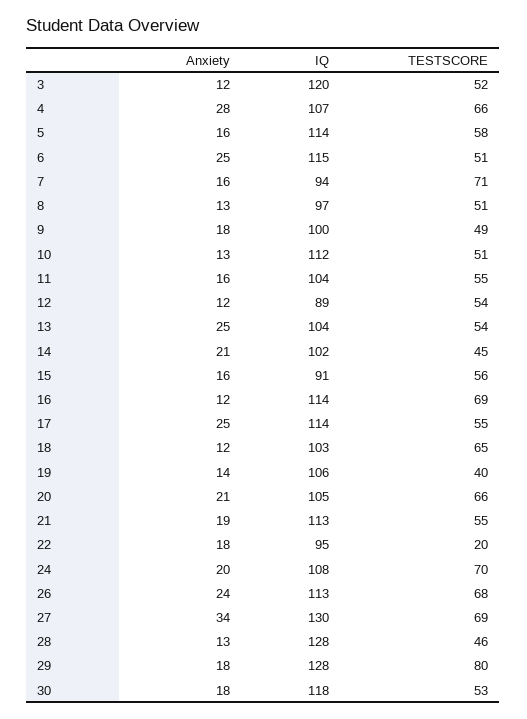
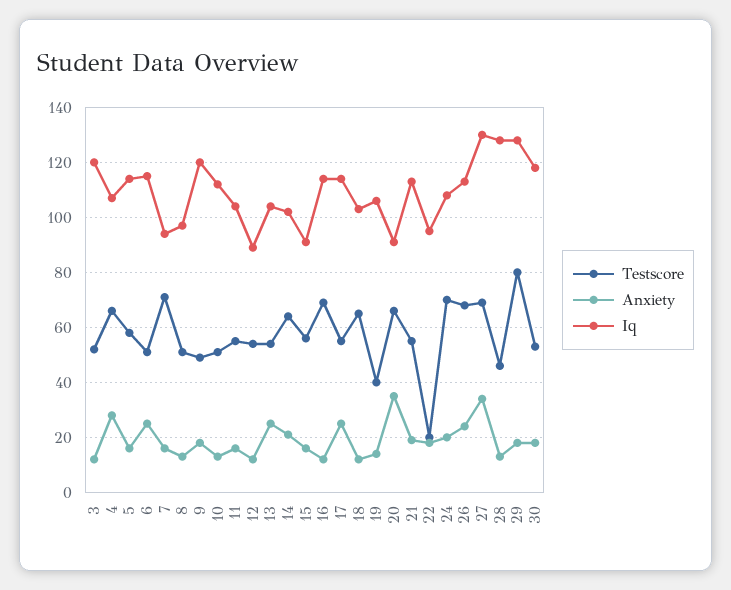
  {
    "Anxiety": {
      "3": 12,
      "4": 28,
      "5": 16,
      "6": 25,
      "7": 16,
      "8": 13,
      "9": 18,
      "10": 13,
      "11": 16,
      "12": 12,
      "13": 25,
      "14": 21,
      "15": 16,
      "16": 12,
      "17": 25,
      "18": 12,
      "19": 14,
-     "20": 21,
+     "20": 35,
      "21": 19,
      "22": 18,
      "24": 20,
      "26": 24,
      "27": 34,
      "28": 13,
      "29": 18,
      "30": 18
    },
    "IQ": {
      "3": 120,
      "4": 107,
      "5": 114,
      "6": 115,
      "7": 94,
      "8": 97,
-     "9": 100,
+     "9": 120,
      "10": 112,
      "11": 104,
      "12": 89,
      "13": 104,
      "14": 102,
      "15": 91,
      "16": 114,
      "17": 114,
      "18": 103,
      "19": 106,
-     "20": 105,
+     "20": 90,
      "21": 113,
      "22": 95,
      "24": 108,
      "26": 113,
      "27": 130,
      "28": 128,
      "29": 128,
      "30": 118
    },
    "TESTSCORE": {
      "3": 52,
      "4": 66,
      "5": 58,
      "6": 51,
      "7": 71,
      "8": 51,
      "9": 49,
      "10": 51,
      "11": 55,
      "12": 54,
      "13": 54,
-     "14": 45,
+     "14": 65,
      "15": 56,
      "16": 69,
      "17": 55,
      "18": 65,
      "19": 40,
      "20": 66,
      "21": 55,
      "22": 20,
      "24": 70,
      "26": 68,
      "27": 69,
      "28": 46,
      "29": 80,
      "30": 53
    }
  }

